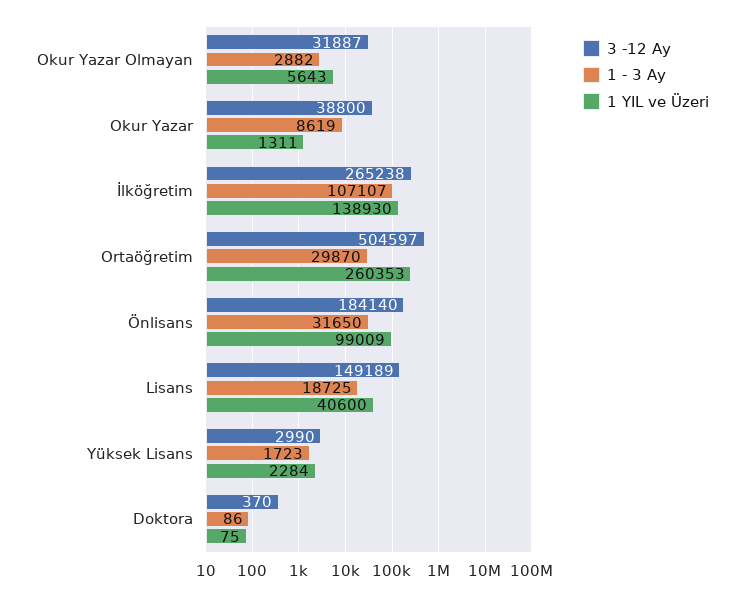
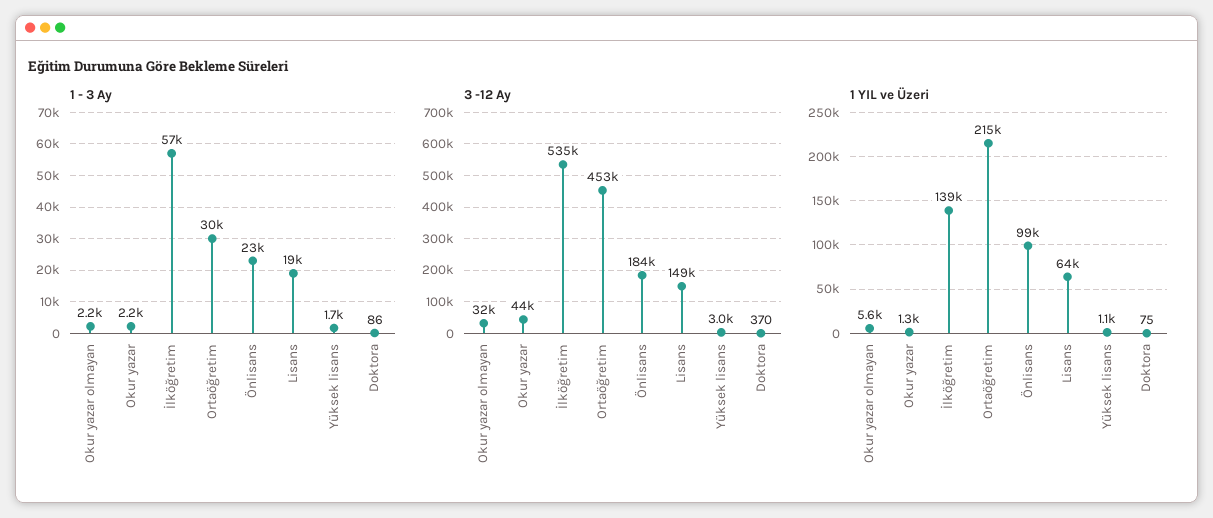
  {
    "3 -12 Ay": {
      "Okur Yazar Olmayan": 31887,
-     "Okur Yazar": 38800,
+     "Okur Yazar": 44000,
-     "İlköğretim": 265238,
+     "İlköğretim": 535000,
-     "Ortaöğretim": 504597,
+     "Ortaöğretim": 453000,
      "Önlisans": 184140,
      "Lisans": 149189,
      "Yüksek Lisans": 2990,
      "Doktora": 370
    },
    "1 - 3 Ay": {
-     "Okur Yazar Olmayan": 2882,
+     "Okur Yazar Olmayan": 2200,
-     "Okur Yazar": 8619,
+     "Okur Yazar": 2200,
-     "İlköğretim": 107107,
+     "İlköğretim": 57000,
      "Ortaöğretim": 29870,
-     "Önlisans": 31650,
+     "Önlisans": 23000,
      "Lisans": 18725,
      "Yüksek Lisans": 1723,
      "Doktora": 86
    },
    "1 YIL ve Üzeri": {
      "Okur Yazar Olmayan": 5643,
      "Okur Yazar": 1311,
      "İlköğretim": 138930,
-     "Ortaöğretim": 260353,
+     "Ortaöğretim": 215000,
      "Önlisans": 99009,
-     "Lisans": 40600,
+     "Lisans": 64000,
-     "Yüksek Lisans": 2284,
+     "Yüksek Lisans": 1100,
      "Doktora": 75
    }
  }

